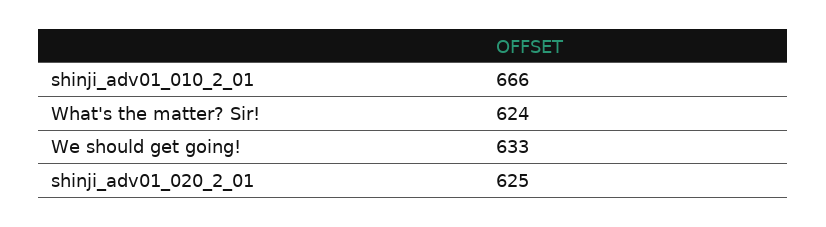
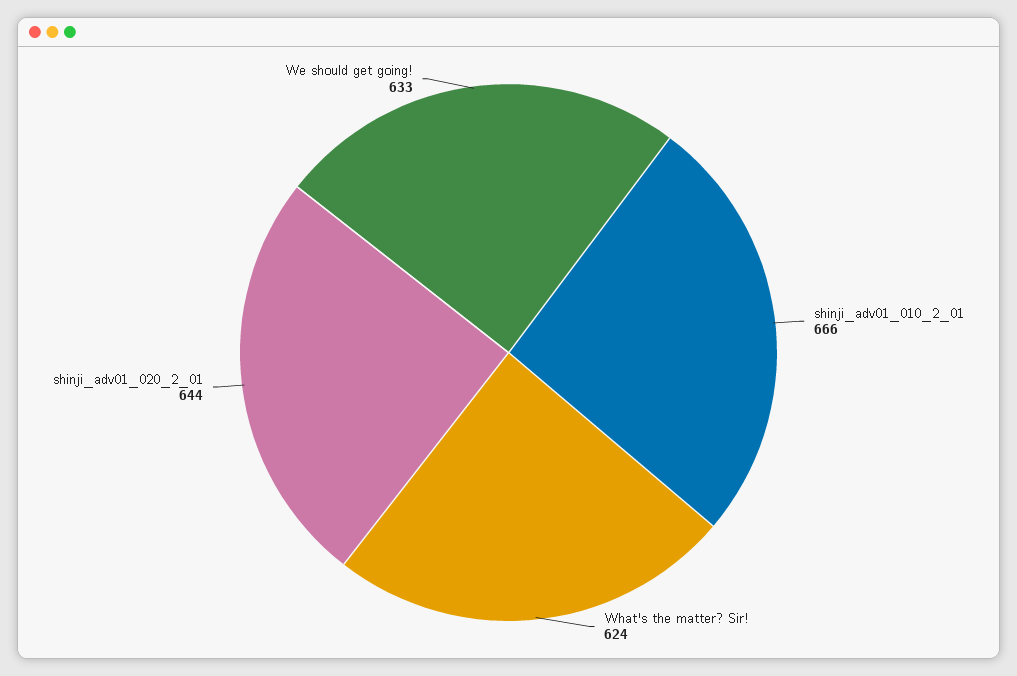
  {
    "shinji_adv01_010_2_01": 666,
    "What's the matter? Sir!": 624,
    "We should get going!": 633,
-   "shinji_adv01_020_2_01": 625
+   "shinji_adv01_020_2_01": 644
  }

